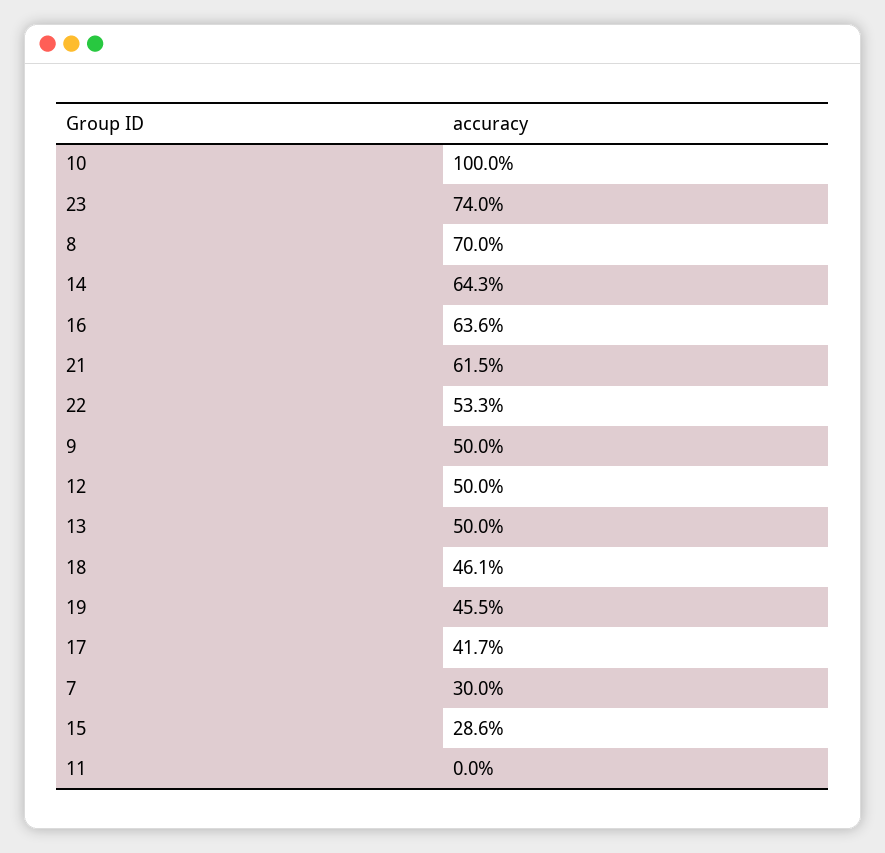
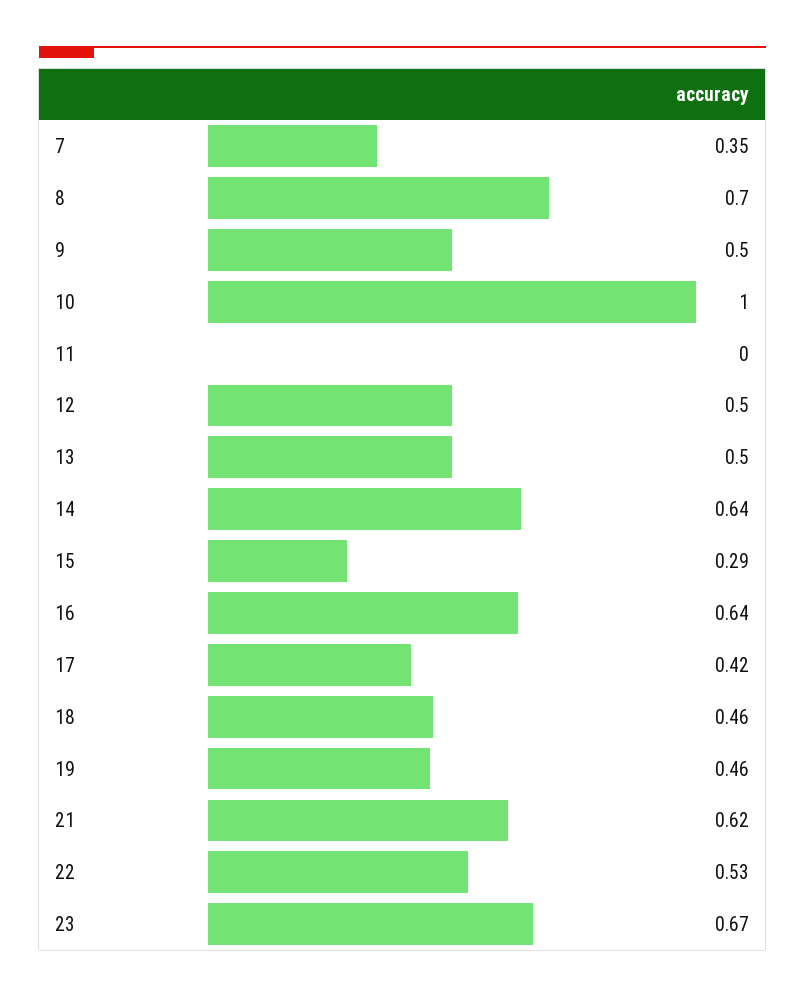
  {
    "10": 1,
-   "23": 0.74,
+   "23": 0.67,
    "8": 0.7,
    "14": 0.643,
    "16": 0.636,
    "21": 0.615,
    "22": 0.533,
    "9": 0.5,
    "12": 0.5,
    "13": 0.5,
    "18": 0.461,
    "19": 0.455,
    "17": 0.417,
-   "7": 0.3,
+   "7": 0.35,
    "15": 0.286,
    "11": 0
  }

